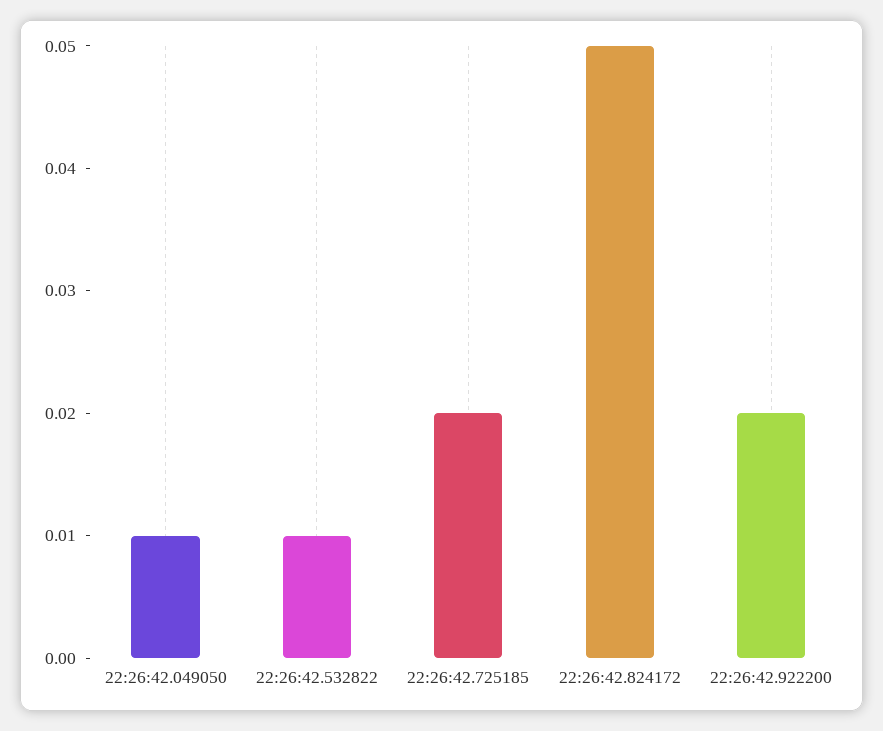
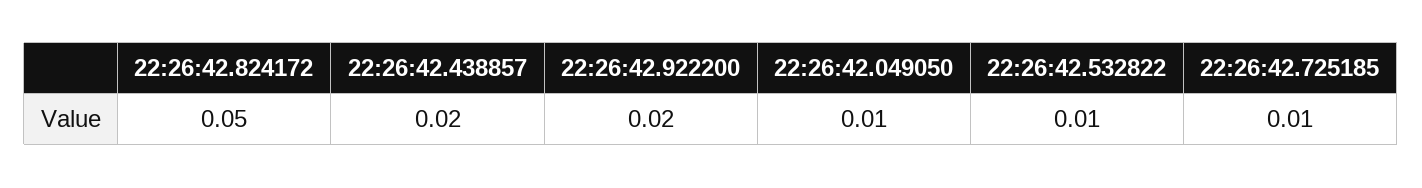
  {
    "22:26:42.049050": 0.01,
    "22:26:42.532822": 0.01,
-   "22:26:42.725185": 0.02,
+   "22:26:42.725185": 0.01,
    "22:26:42.824172": 0.05,
-   "22:26:42.922200": 0.02
+   "22:26:42.922200": 0.02,
+   "22:26:42.438857": 0.02
  }

